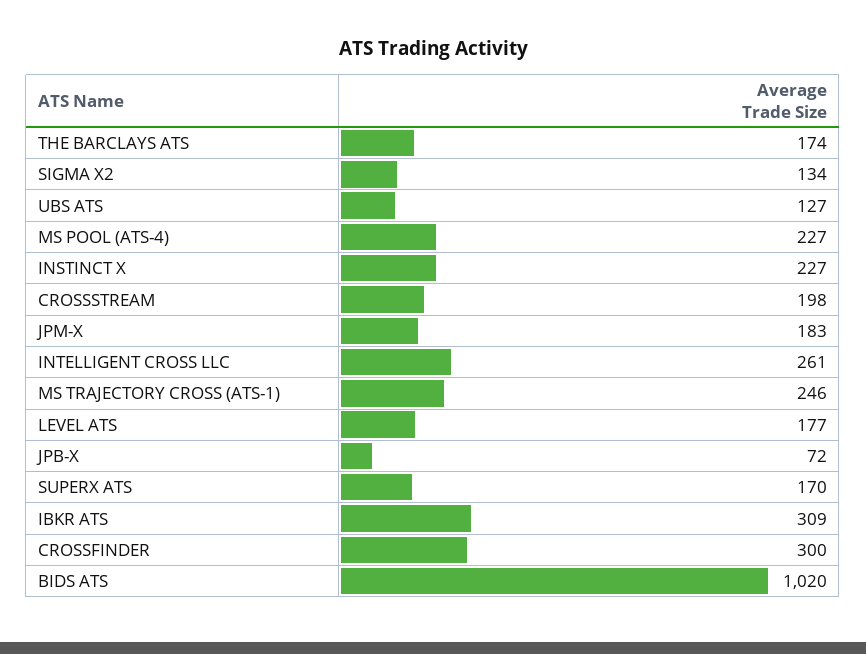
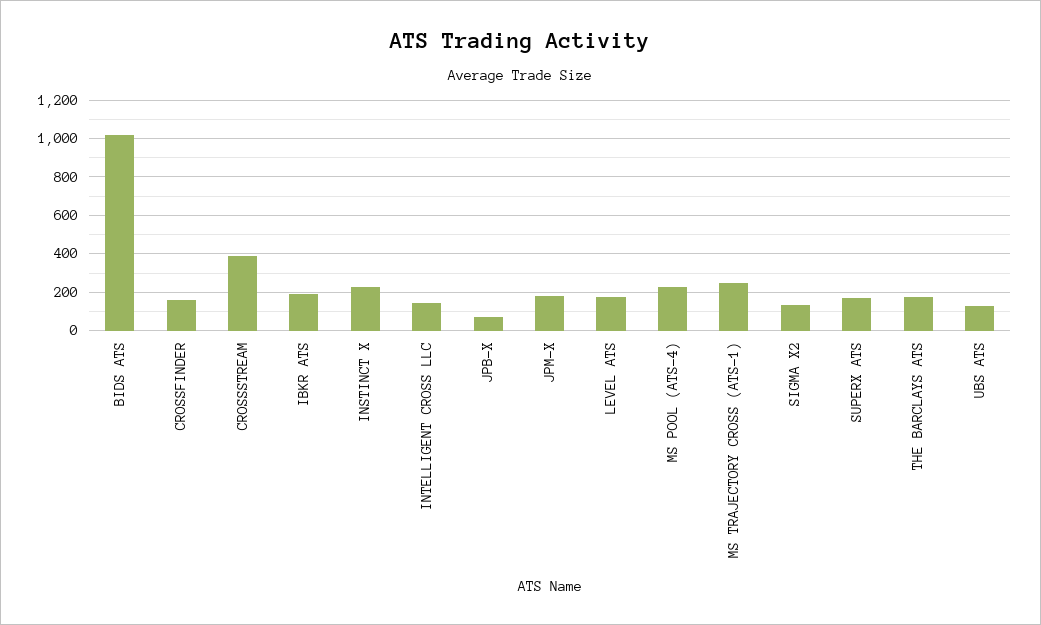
  {
    "THE BARCLAYS ATS": 174,
    "SIGMA X2": 134,
    "UBS ATS": 127,
    "MS POOL (ATS-4)": 227,
    "INSTINCT X": 227,
-   "CROSSSTREAM": 198,
+   "CROSSSTREAM": 400,
    "JPM-X": 183,
-   "INTELLIGENT CROSS LLC": 261,
+   "INTELLIGENT CROSS LLC": 150,
    "MS TRAJECTORY CROSS (ATS-1)": 246,
    "LEVEL ATS": 177,
    "JPB-X": 72,
    "SUPERX ATS": 170,
-   "IBKR ATS": 309,
+   "IBKR ATS": 200,
-   "CROSSFINDER": 300,
+   "CROSSFINDER": 150,
    "BIDS ATS": 1020
  }

